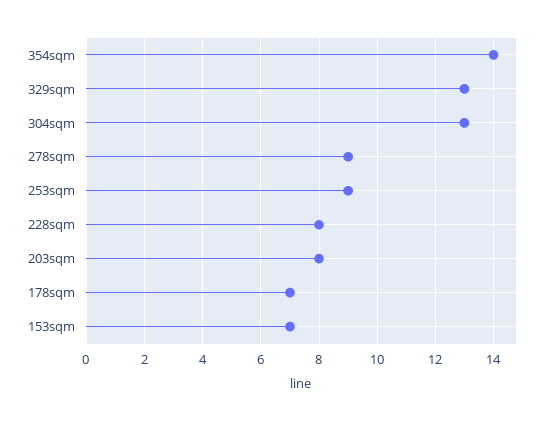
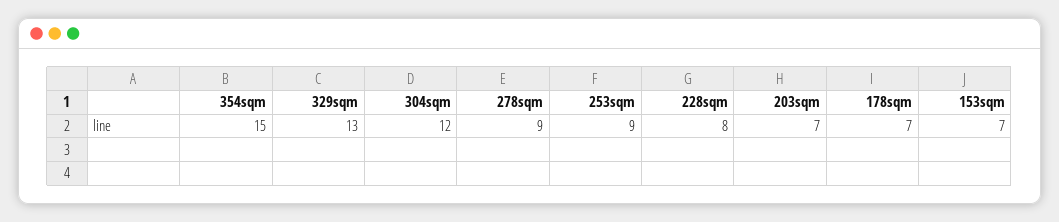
  {
-   "354sqm": 14,
+   "354sqm": 15,
    "329sqm": 13,
-   "304sqm": 13,
+   "304sqm": 12,
    "278sqm": 9,
    "253sqm": 9,
    "228sqm": 8,
-   "203sqm": 8,
+   "203sqm": 7,
    "178sqm": 7,
    "153sqm": 7
  }

